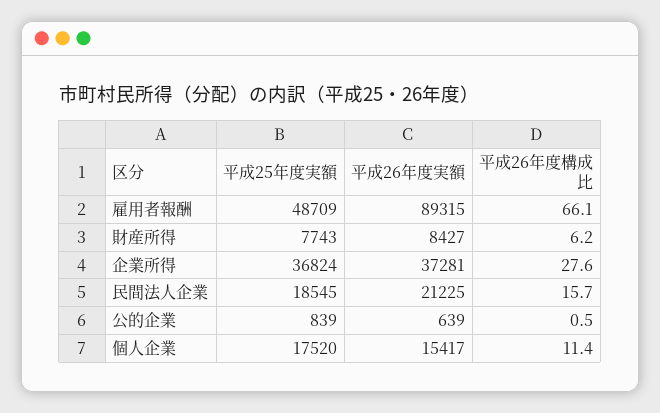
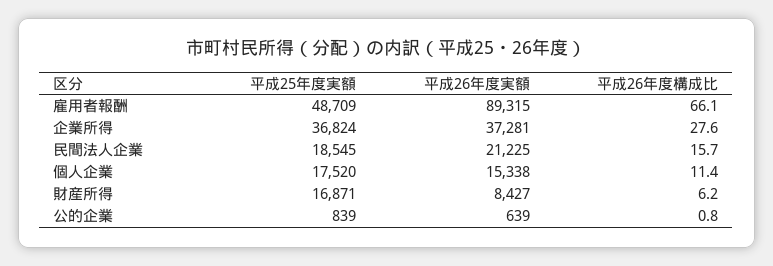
  {
    "平成25年度実額": {
      "雇用者報酬": 48709,
-     "財産所得": 7743,
+     "財産所得": 16871,
      "企業所得": 36824,
      "民間法人企業": 18545,
      "公的企業": 839,
      "個人企業": 17520
    },
    "平成26年度実額": {
      "雇用者報酬": 89315,
      "財産所得": 8427,
      "企業所得": 37281,
      "民間法人企業": 21225,
      "公的企業": 639,
-     "個人企業": 15417
+     "個人企業": 15338
    },
    "平成26年度構成比": {
      "雇用者報酬": 66.1,
      "財産所得": 6.2,
      "企業所得": 27.6,
      "民間法人企業": 15.7,
-     "公的企業": 0.5,
+     "公的企業": 0.8,
      "個人企業": 11.4
    }
  }

